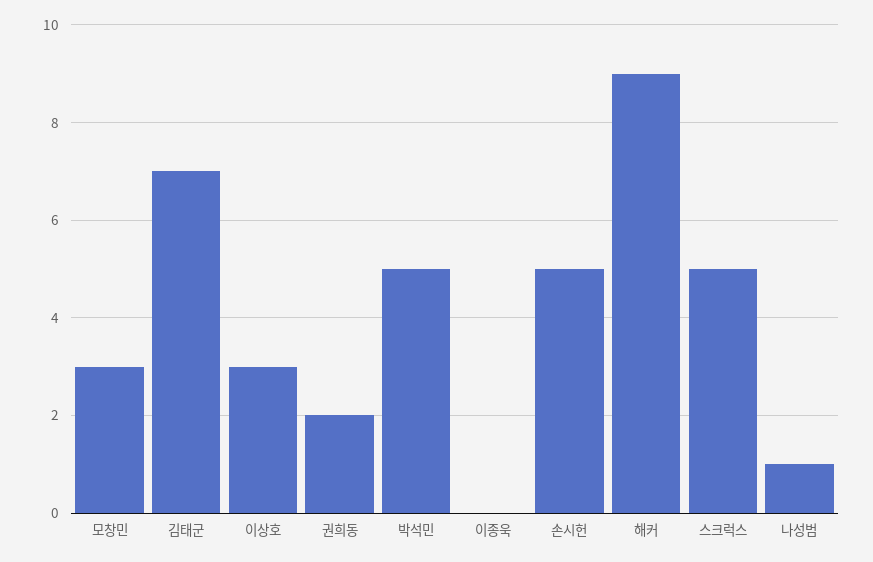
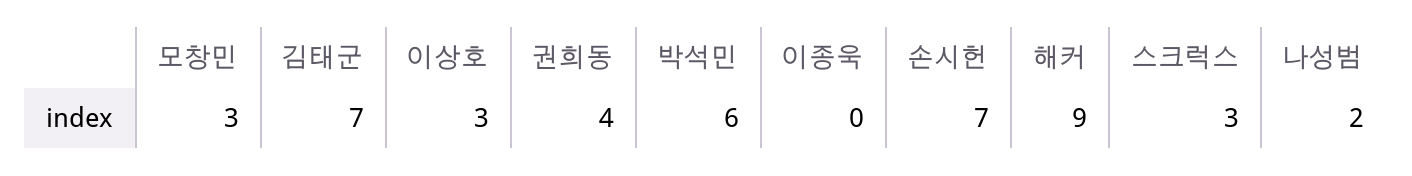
  {
    "모창민": 3,
    "김태군": 7,
    "이상호": 3,
-   "권희동": 2,
+   "권희동": 4,
-   "박석민": 5,
+   "박석민": 6,
    "이종욱": 0,
-   "손시헌": 5,
+   "손시헌": 7,
    "해커": 9,
-   "스크럭스": 5,
+   "스크럭스": 3,
-   "나성범": 1
+   "나성범": 2
  }

